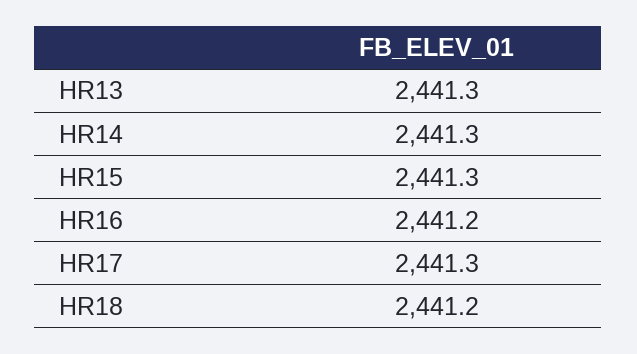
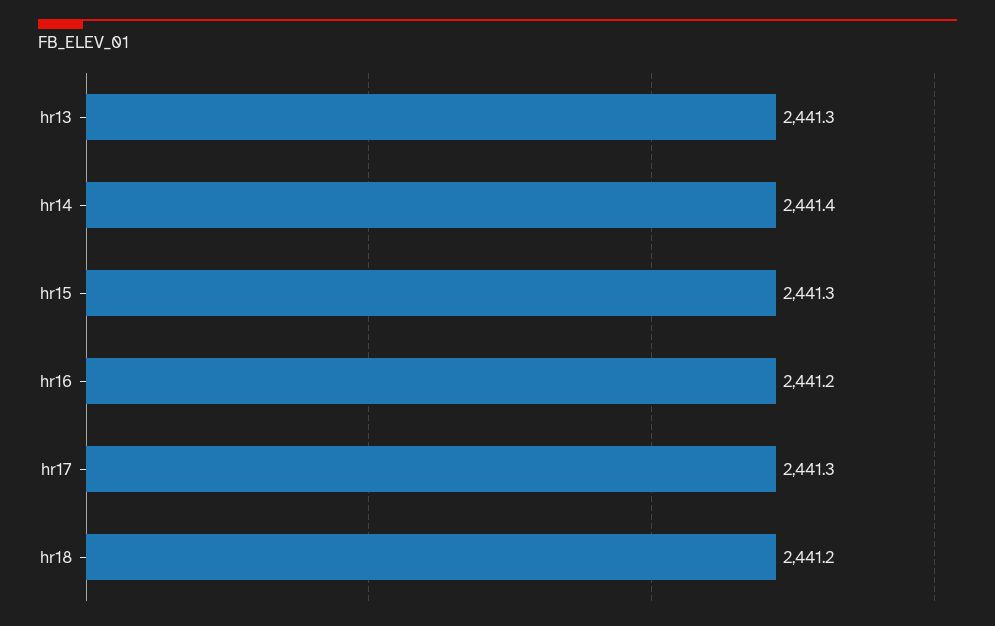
  {
    "HR13": 2441.3,
-   "HR14": 2441.3,
+   "HR14": 2441.4,
    "HR15": 2441.3,
    "HR16": 2441.2,
    "HR17": 2441.3,
    "HR18": 2441.2
  }

